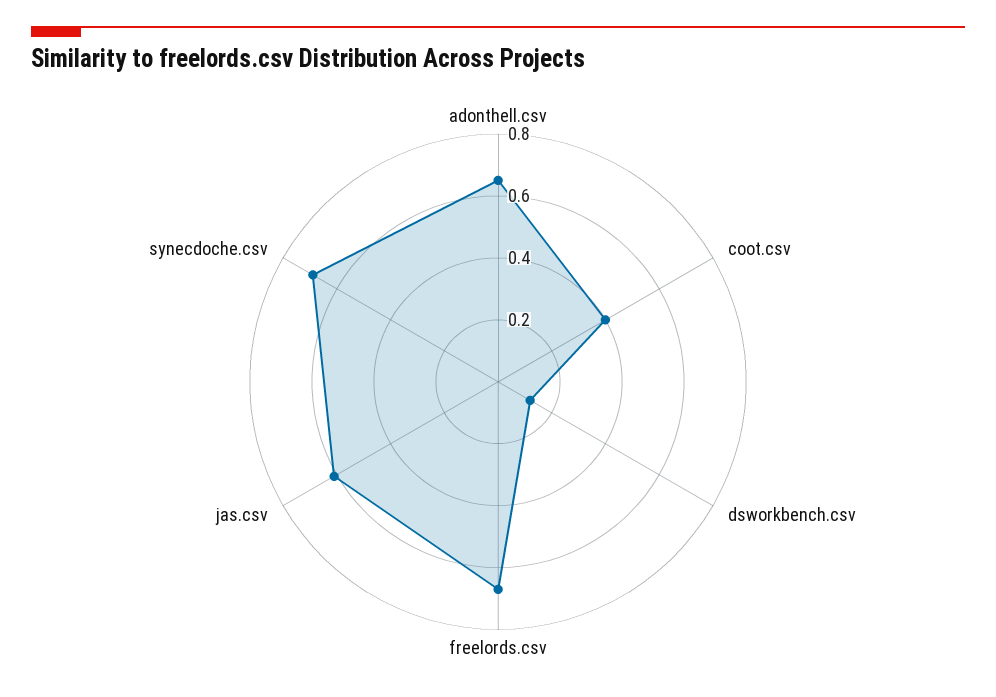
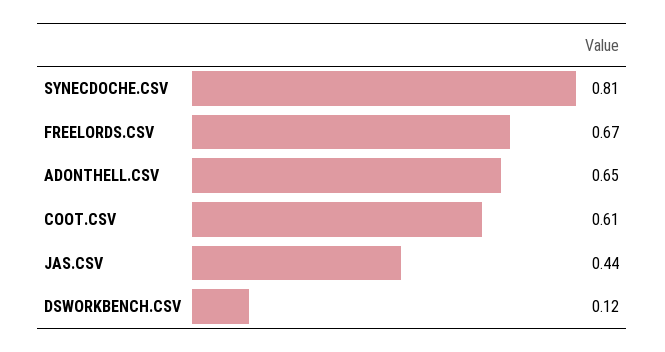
  {
    "adonthell.csv": 0.65,
-   "coot.csv": 0.4,
+   "coot.csv": 0.61,
    "dsworkbench.csv": 0.12,
    "freelords.csv": 0.67,
-   "jas.csv": 0.6,
+   "jas.csv": 0.44,
-   "synecdoche.csv": 0.7
+   "synecdoche.csv": 0.81
  }

